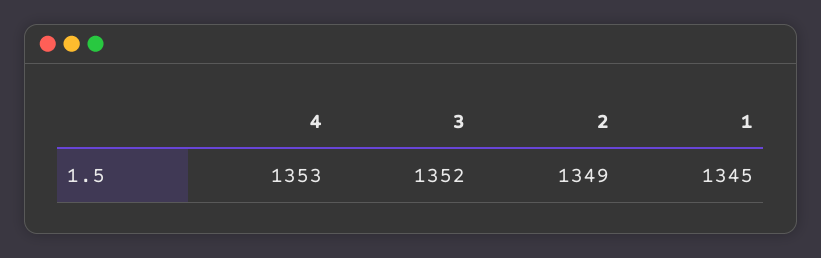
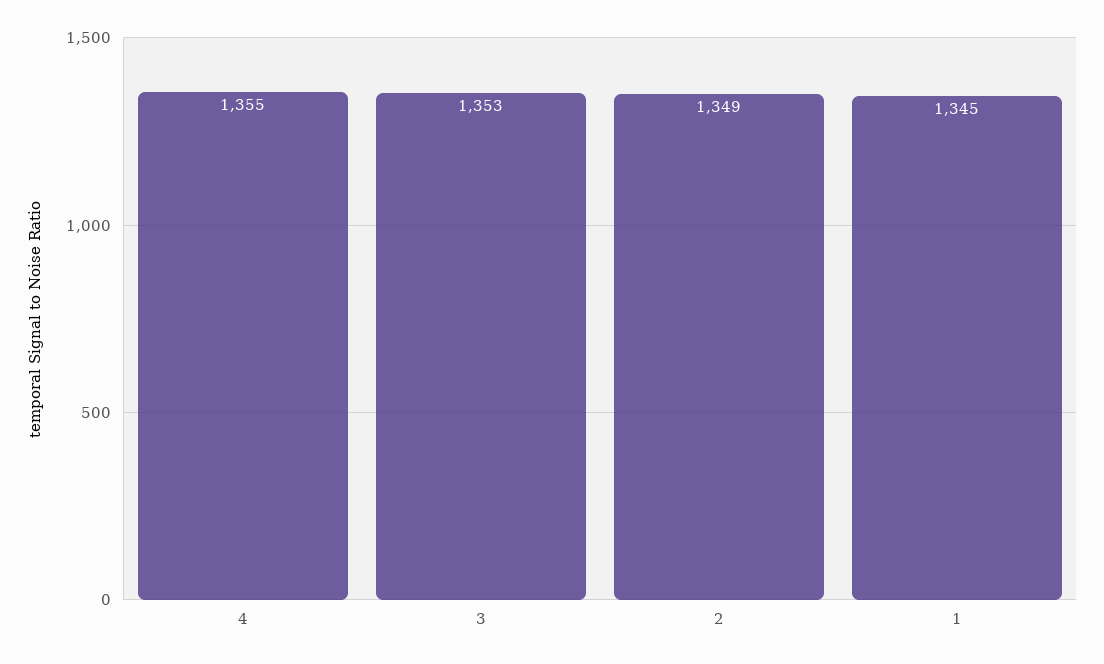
  {
-   "4": 1353,
+   "4": 1355,
-   "3": 1352,
+   "3": 1353,
    "2": 1349,
    "1": 1345
  }

